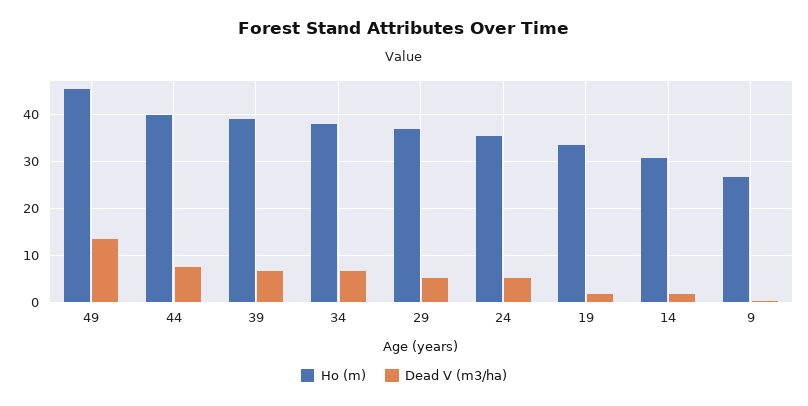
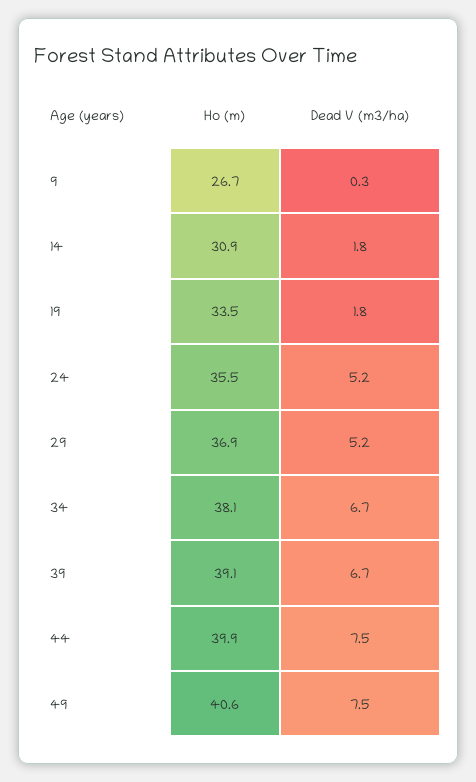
  {
    "Ho (m)": {
-     "49": 46,
+     "49": 40.6,
      "44": 39.9,
      "39": 39.1,
      "34": 38.1,
      "29": 36.9,
      "24": 35.5,
      "19": 33.5,
      "14": 30.9,
      "9": 26.7
    },
    "Dead V (m3/ha)": {
-     "49": 14,
+     "49": 7.5,
      "44": 7.5,
      "39": 6.7,
      "34": 6.7,
      "29": 5.2,
      "24": 5.2,
      "19": 1.8,
      "14": 1.8,
      "9": 0.3
    }
  }

